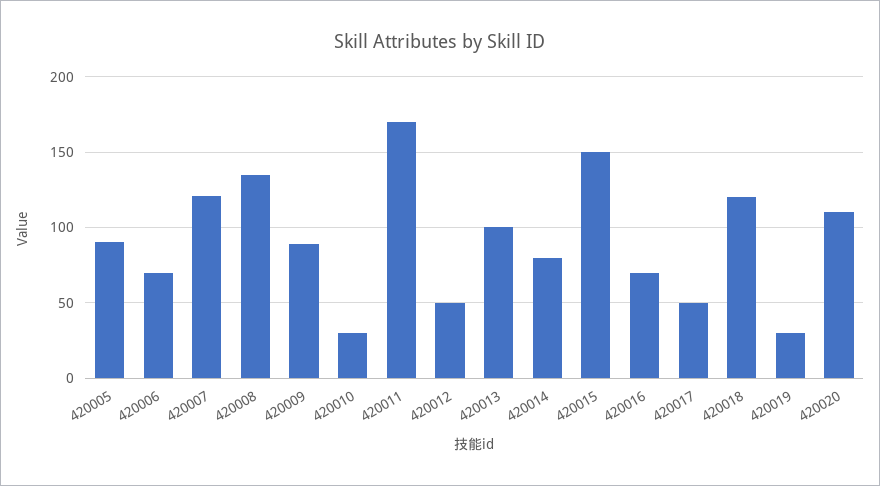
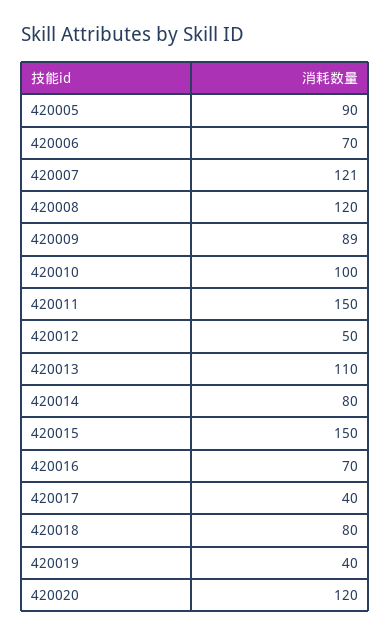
  {
    "420005": 90,
    "420006": 70,
    "420007": 121,
-   "420008": 135,
+   "420008": 120,
    "420009": 89,
-   "420010": 30,
+   "420010": 100,
-   "420011": 170,
+   "420011": 150,
    "420012": 50,
-   "420013": 100,
+   "420013": 110,
    "420014": 80,
    "420015": 150,
    "420016": 70,
-   "420017": 50,
+   "420017": 40,
-   "420018": 120,
+   "420018": 80,
-   "420019": 30,
+   "420019": 40,
-   "420020": 110
+   "420020": 120
  }

